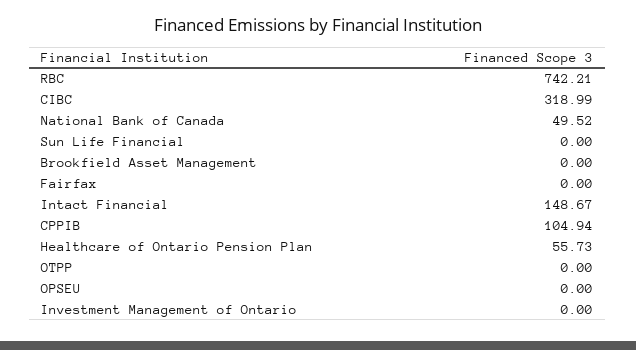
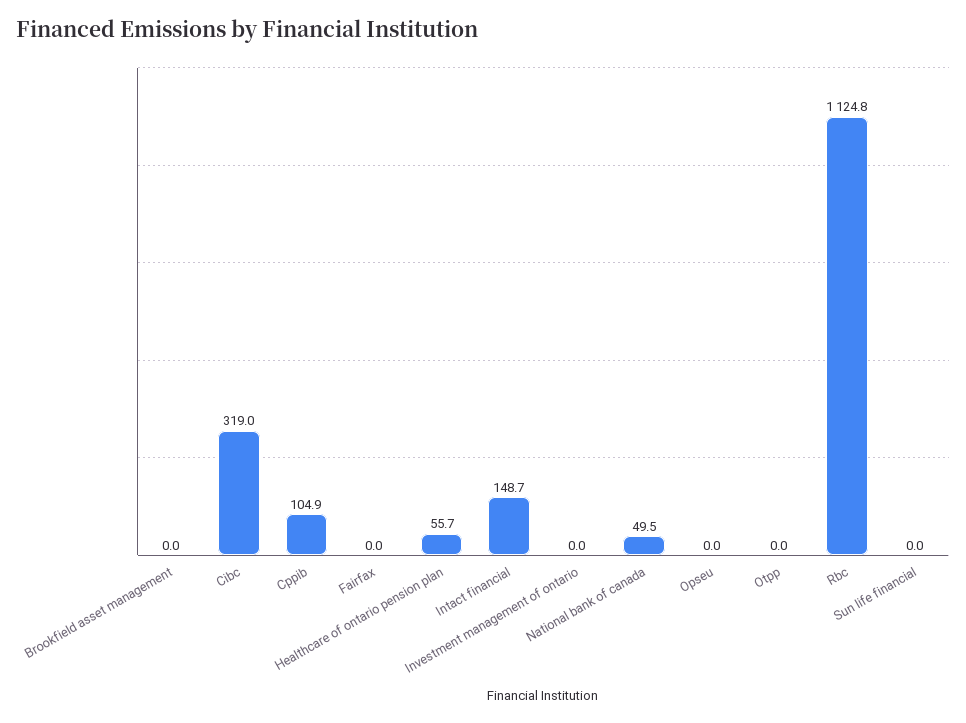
  {
-   "RBC": 742.21,
+   "RBC": 1124.8,
    "CIBC": 318.99,
    "National Bank of Canada": 49.52,
    "Sun Life Financial": 0,
    "Brookfield Asset Management": 0,
    "Fairfax": 0,
    "Intact Financial": 148.67,
    "CPPIB": 104.94,
    "Healthcare of Ontario Pension Plan": 55.73,
    "OTPP": 0,
    "OPSEU": 0,
    "Investment Management of Ontario": 0
  }

